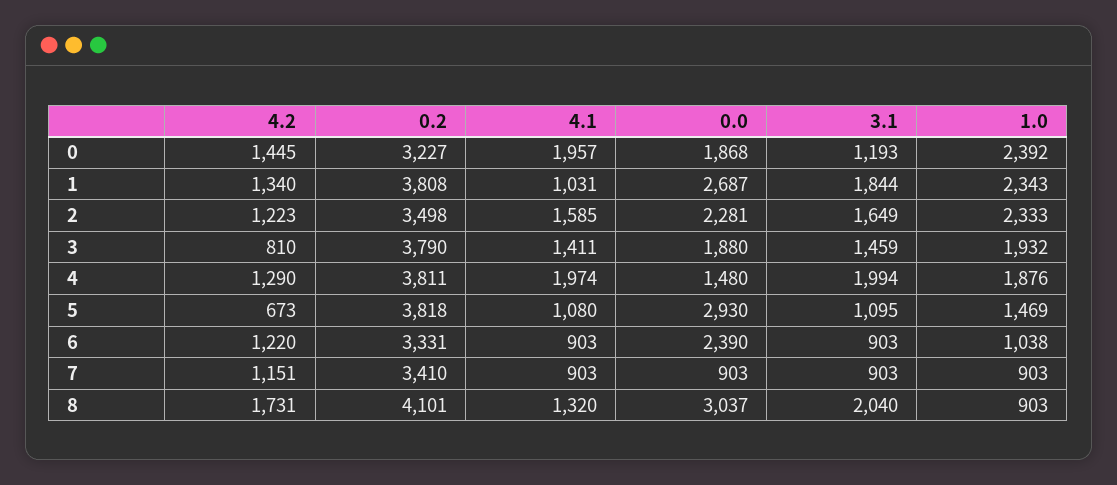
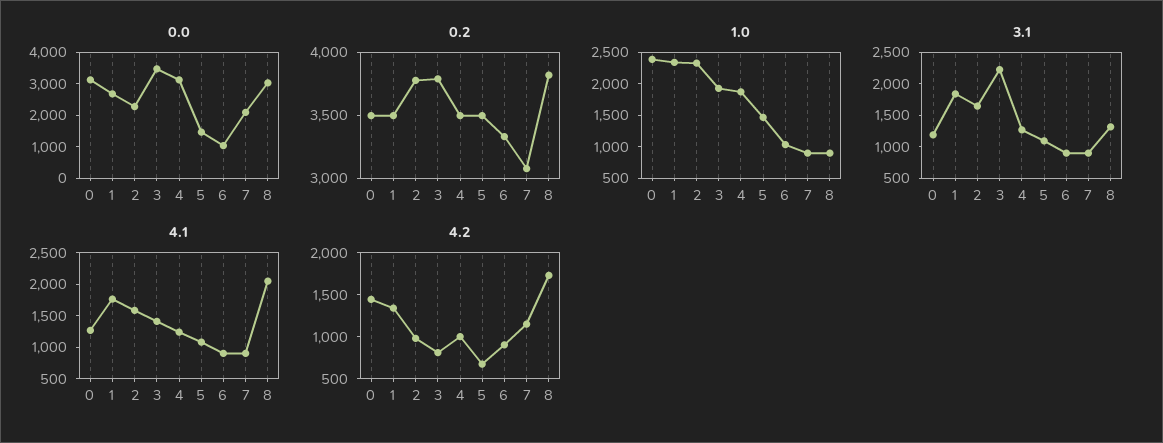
  {
    "4.2": {
      "0": 1445,
      "1": 1340,
-     "2": 1223,
+     "2": 1000,
      "3": 810,
-     "4": 1290,
+     "4": 1000,
      "5": 673,
-     "6": 1220,
+     "6": 900,
      "7": 1151,
      "8": 1731
    },
    "0.2": {
-     "0": 3227,
+     "0": 3500,
-     "1": 3808,
+     "1": 3500,
-     "2": 3498,
+     "2": 3800,
      "3": 3790,
-     "4": 3811,
+     "4": 3500,
-     "5": 3818,
+     "5": 3500,
      "6": 3331,
-     "7": 3410,
+     "7": 3100,
-     "8": 4101
+     "8": 3800
    },
    "4.1": {
-     "0": 1957,
+     "0": 1250,
-     "1": 1031,
+     "1": 1750,
      "2": 1585,
      "3": 1411,
-     "4": 1974,
+     "4": 1250,
      "5": 1080,
      "6": 903,
      "7": 903,
-     "8": 1320
+     "8": 2000
    },
    "0.0": {
-     "0": 1868,
+     "0": 3000,
      "1": 2687,
      "2": 2281,
-     "3": 1880,
+     "3": 3500,
-     "4": 1480,
+     "4": 3000,
-     "5": 2930,
+     "5": 1500,
-     "6": 2390,
+     "6": 1000,
-     "7": 903,
+     "7": 2000,
      "8": 3037
    },
    "3.1": {
      "0": 1193,
      "1": 1844,
      "2": 1649,
-     "3": 1459,
+     "3": 2250,
-     "4": 1994,
+     "4": 1250,
      "5": 1095,
      "6": 903,
      "7": 903,
-     "8": 2040
+     "8": 1250
    },
    "1.0": {
      "0": 2392,
      "1": 2343,
      "2": 2333,
      "3": 1932,
      "4": 1876,
      "5": 1469,
      "6": 1038,
      "7": 903,
      "8": 903
    }
  }

